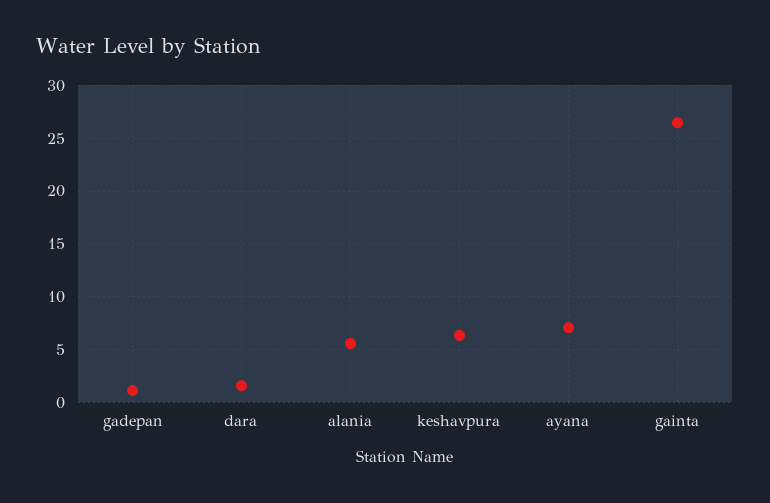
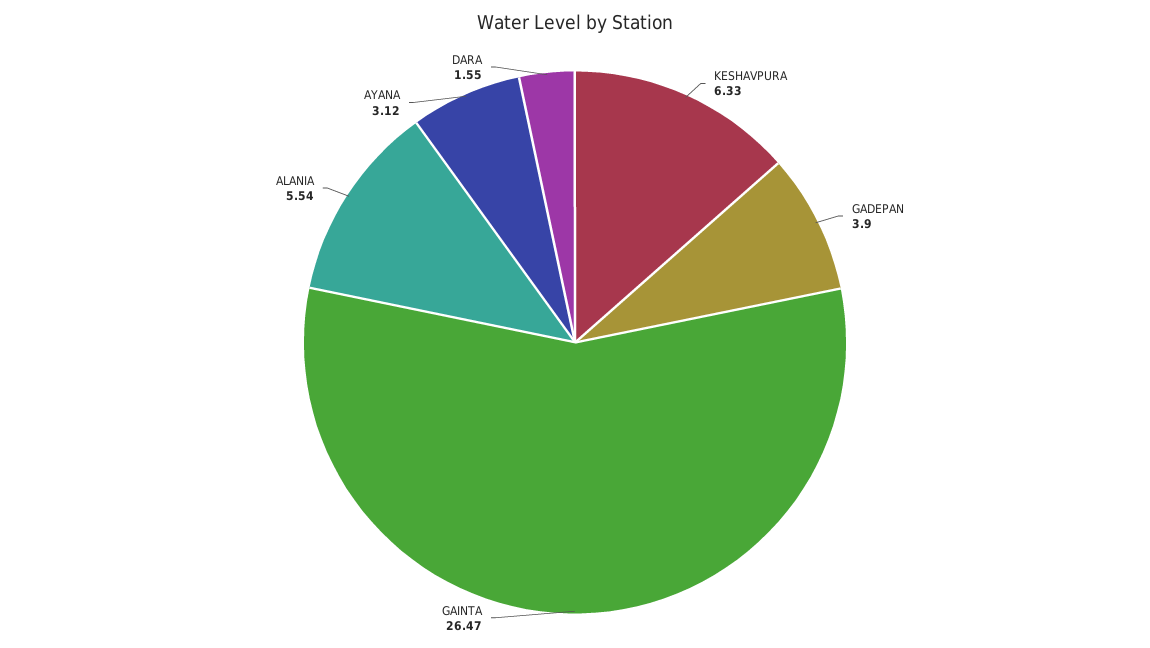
  {
-   "gadepan": 1,
+   "gadepan": 3.9,
    "dara": 1.55,
    "alania": 5.54,
    "keshavpura": 6.33,
-   "ayana": 7,
+   "ayana": 3.12,
    "gainta": 26.47
  }

